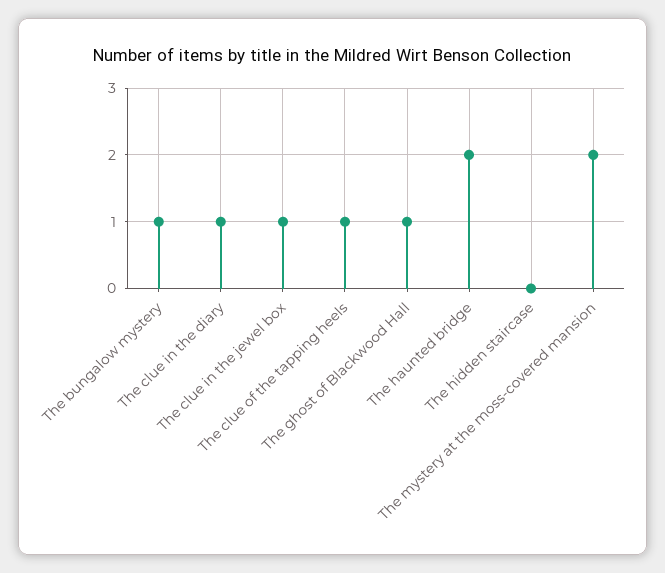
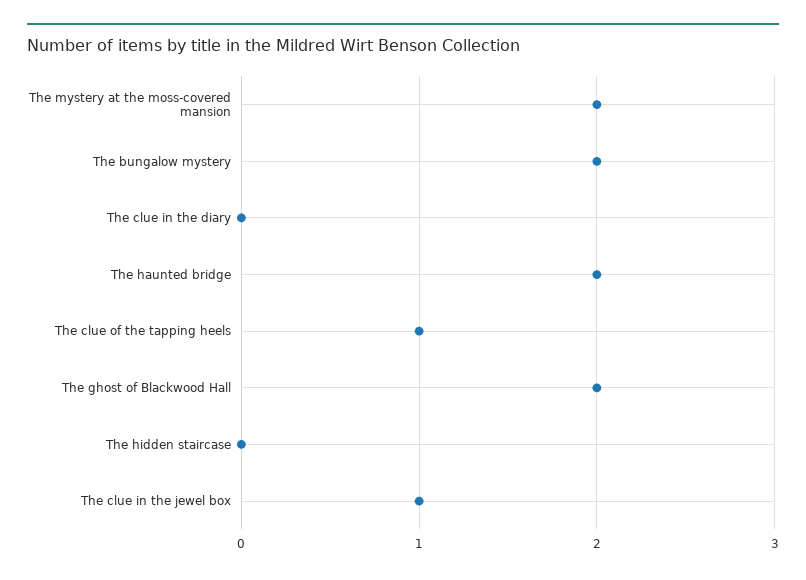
  {
-   "The bungalow mystery": 1,
+   "The bungalow mystery": 2,
-   "The clue in the diary": 1,
+   "The clue in the diary": 0,
    "The clue in the jewel box": 1,
    "The clue of the tapping heels": 1,
-   "The ghost of Blackwood Hall": 1,
+   "The ghost of Blackwood Hall": 2,
    "The haunted bridge": 2,
    "The hidden staircase": 0,
    "The mystery at the moss-covered mansion": 2
  }

